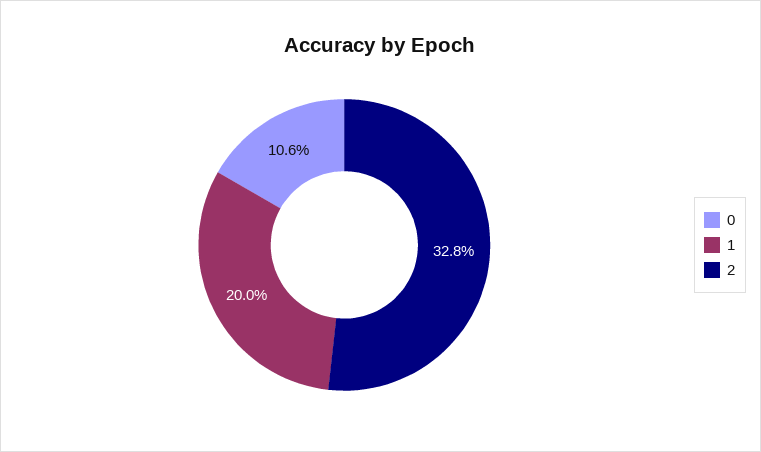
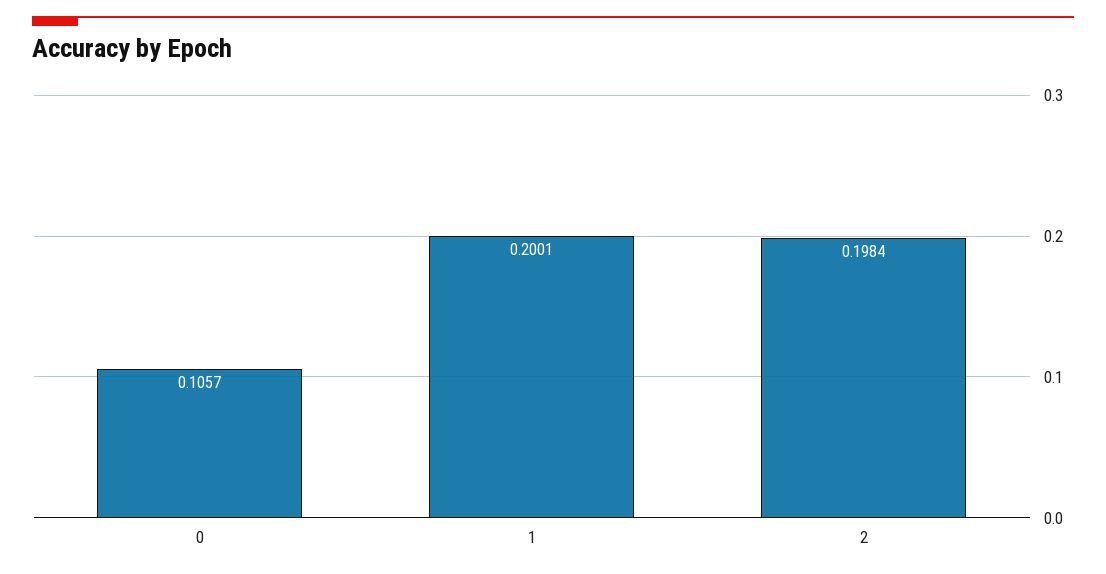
  {
    "0": 0.1057,
    "1": 0.2001,
-   "2": 0.328
+   "2": 0.1984
  }

